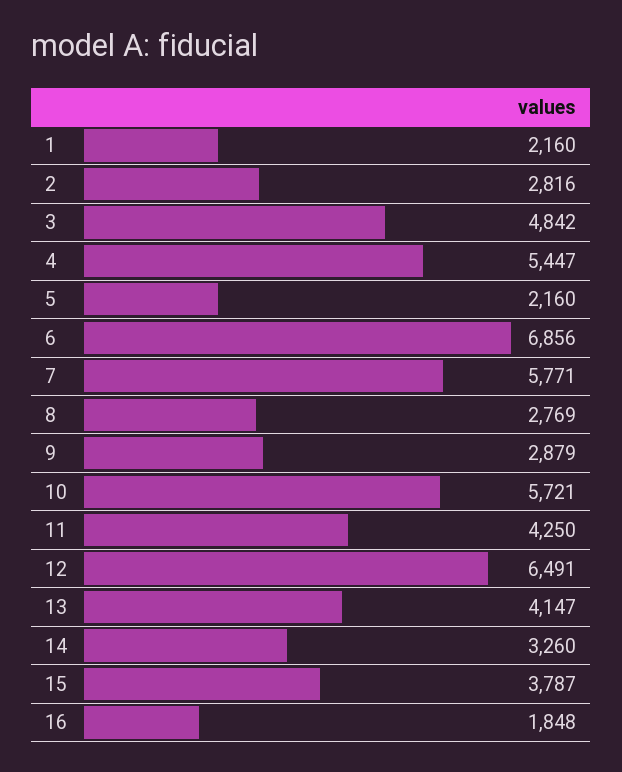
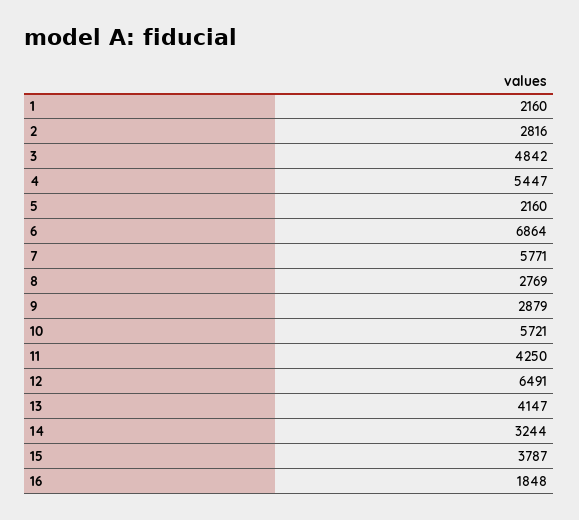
  {
    "1": 2160,
    "2": 2816,
    "3": 4842,
    "4": 5447,
    "5": 2160,
-   "6": 6856,
+   "6": 6864,
    "7": 5771,
    "8": 2769,
    "9": 2879,
    "10": 5721,
    "11": 4250,
    "12": 6491,
    "13": 4147,
-   "14": 3260,
+   "14": 3244,
    "15": 3787,
    "16": 1848
  }

